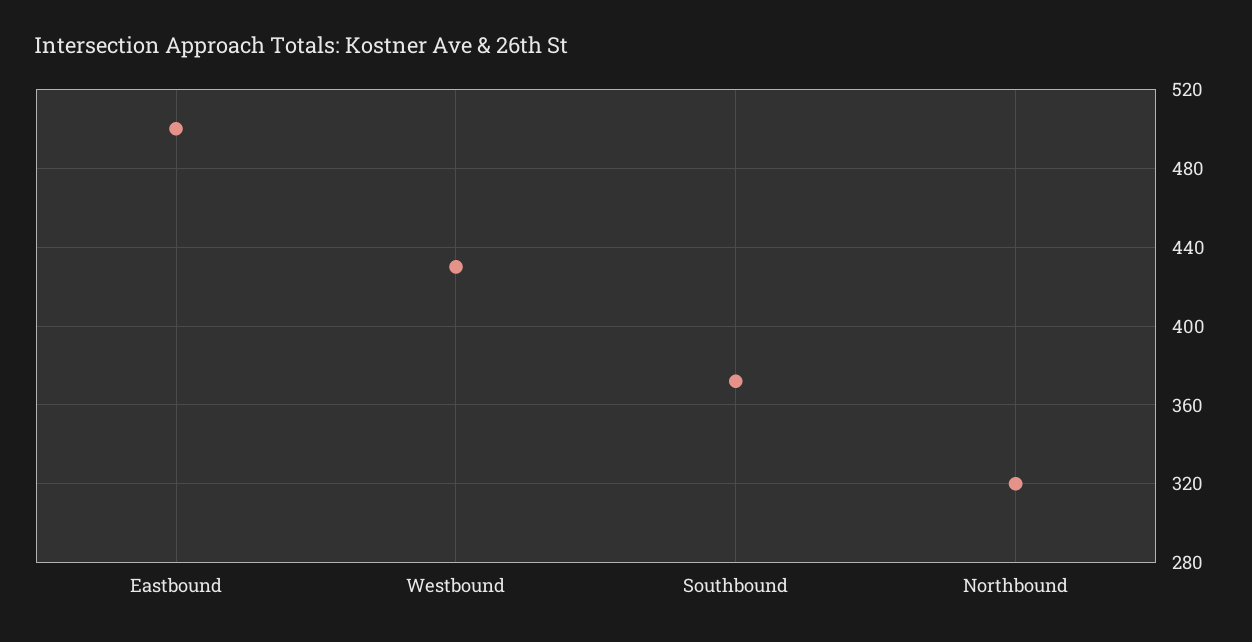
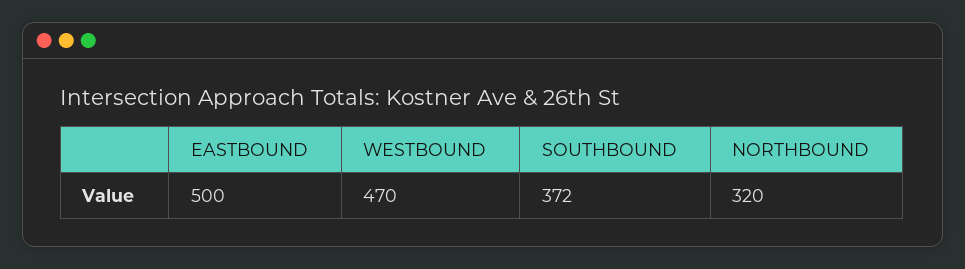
  {
    "Eastbound": 500,
-   "Westbound": 430,
+   "Westbound": 470,
    "Southbound": 372,
    "Northbound": 320
  }

